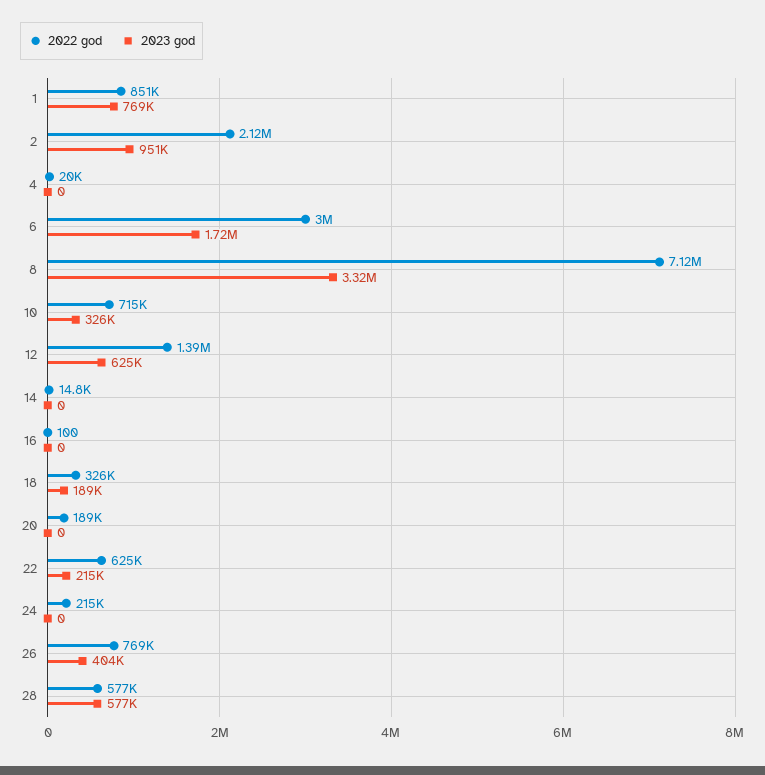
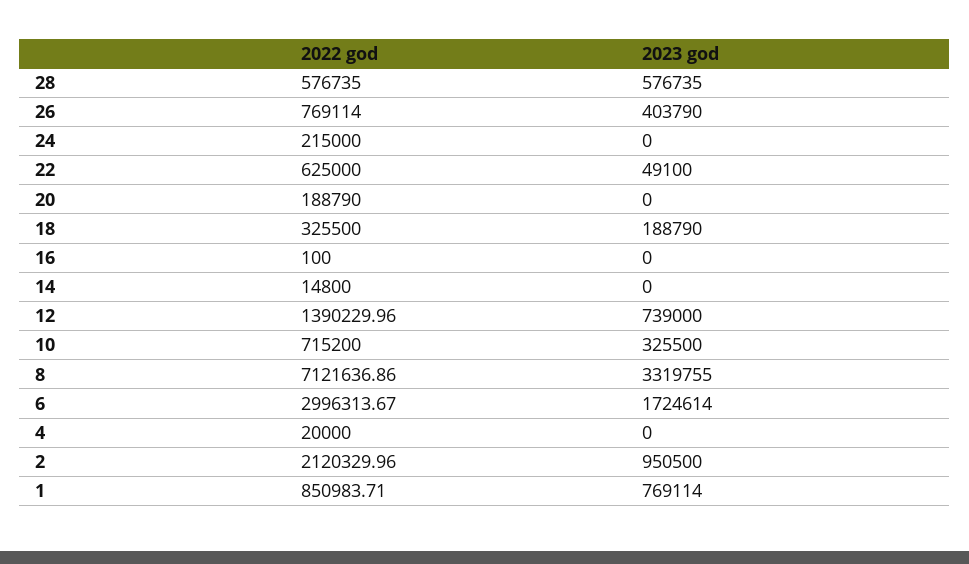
  {
    "2022 god": {
      "1": 850983.71,
      "2": 2120329.96,
      "4": 20000,
      "6": 2996313.67,
      "8": 7121636.86,
      "10": 715200,
      "12": 1390229.96,
      "14": 14800,
      "16": 100,
      "18": 325500,
      "20": 188790,
      "22": 625000,
      "24": 215000,
      "26": 769114,
      "28": 576735
    },
    "2023 god": {
      "1": 769114,
      "2": 950500,
      "4": 0,
      "6": 1724614,
      "8": 3319755,
      "10": 325500,
-     "12": 625000,
+     "12": 739000,
      "14": 0,
      "16": 0,
      "18": 188790,
      "20": 0,
-     "22": 215000,
+     "22": 49100,
      "24": 0,
      "26": 403790,
      "28": 576735
    }
  }

